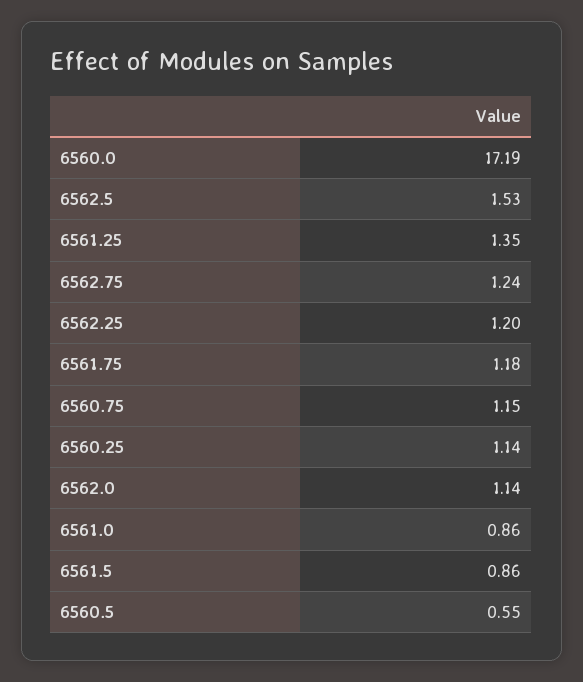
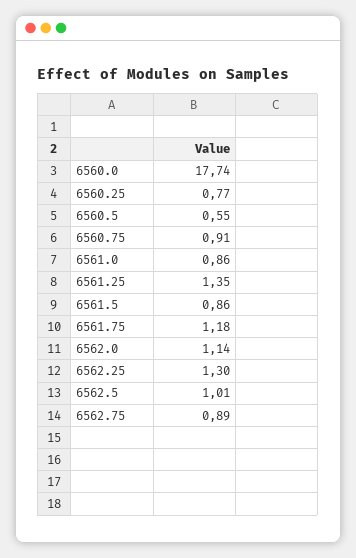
  {
-   "6560.0": 17.19,
+   "6560.0": 17.74,
-   "6562.5": 1.53,
+   "6562.5": 1.01,
    "6561.25": 1.35,
-   "6562.75": 1.24,
+   "6562.75": 0.89,
-   "6562.25": 1.2,
+   "6562.25": 1.3,
    "6561.75": 1.18,
-   "6560.75": 1.15,
+   "6560.75": 0.91,
-   "6560.25": 1.14,
+   "6560.25": 0.77,
    "6562.0": 1.14,
    "6561.0": 0.86,
    "6561.5": 0.86,
    "6560.5": 0.55
  }

